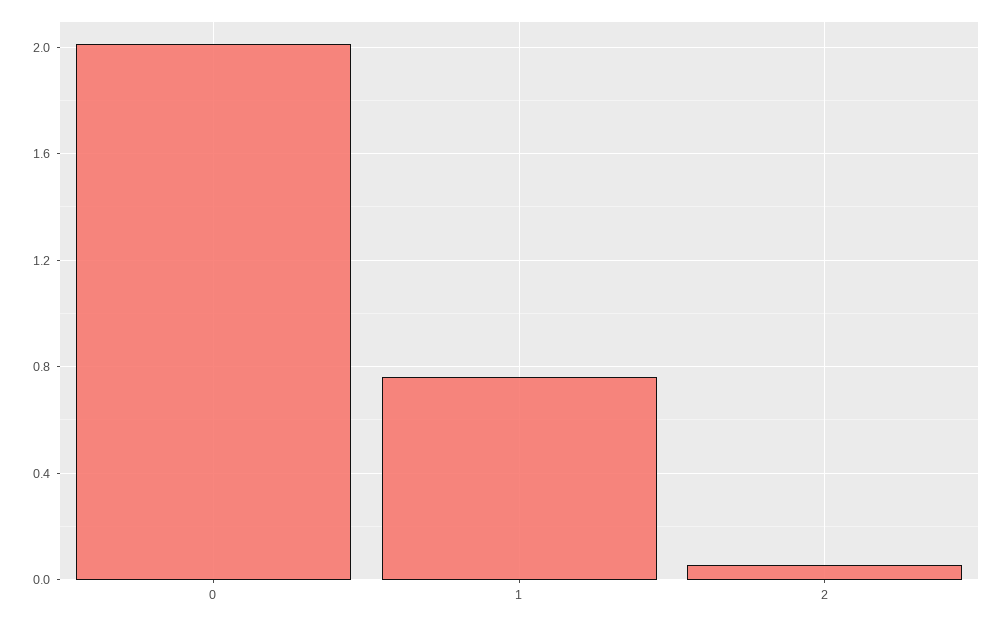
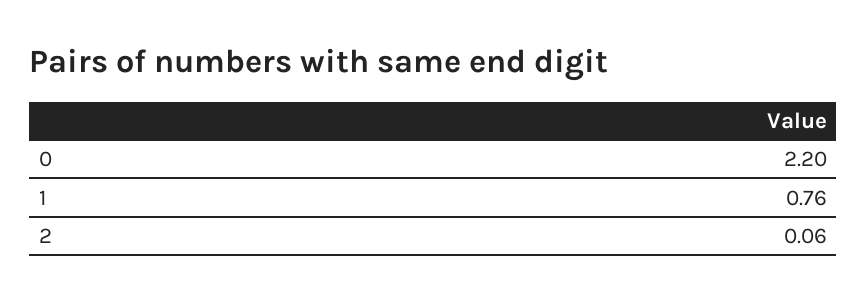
  {
-   "0": 2,
+   "0": 2.2,
    "1": 0.76,
    "2": 0.06
  }

